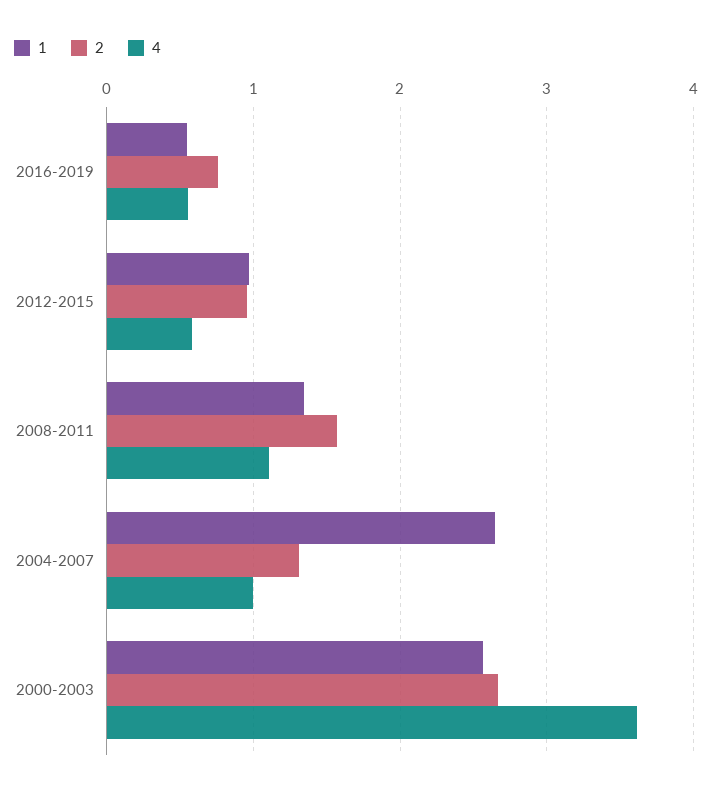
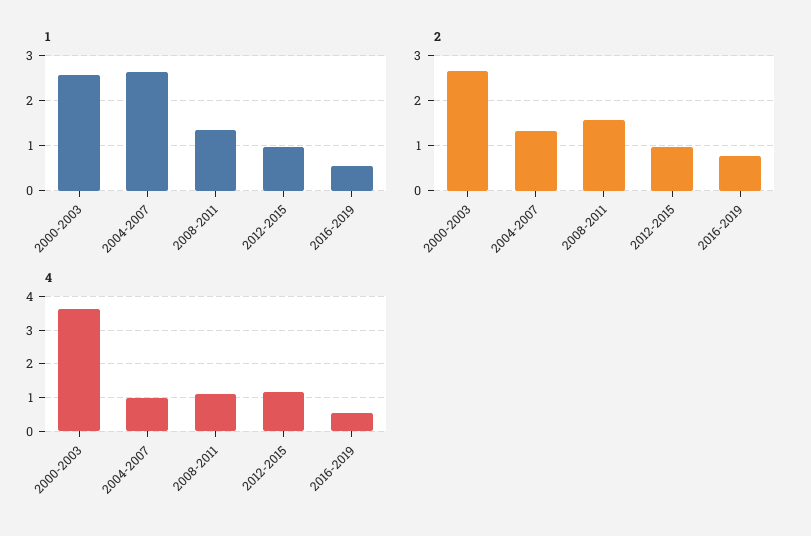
  {
    "1": {
      "2016-2019": 0.5,
      "2012-2015": 1,
      "2008-2011": 1.3,
      "2004-2007": 2.6,
      "2000-2003": 2.6
    },
    "2": {
      "2016-2019": 0.8,
      "2012-2015": 1,
      "2008-2011": 1.6,
      "2004-2007": 1.3,
      "2000-2003": 2.7
    },
    "4": {
      "2016-2019": 0.6,
-     "2012-2015": 0.6,
+     "2012-2015": 1.2,
      "2008-2011": 1.1,
      "2004-2007": 1,
      "2000-2003": 3.6
    }
  }

